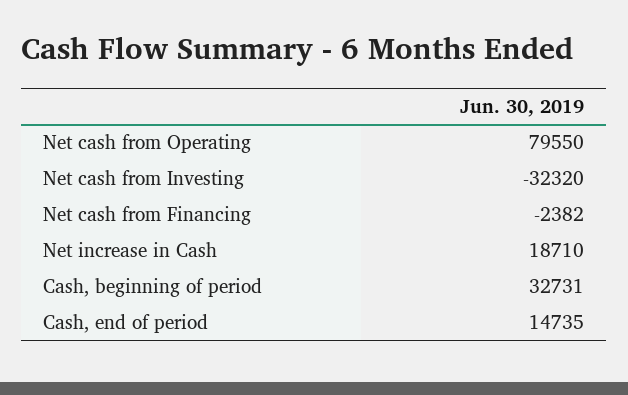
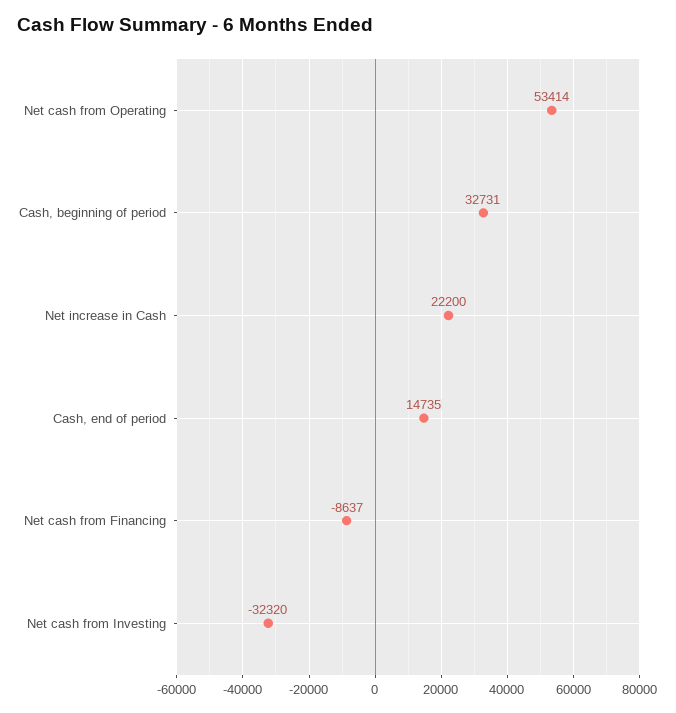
  {
-   "Net cash from Operating": 79550,
+   "Net cash from Operating": 53414,
    "Net cash from Investing": -32320,
-   "Net cash from Financing": -2382,
+   "Net cash from Financing": -8637,
-   "Net increase in Cash": 18710,
+   "Net increase in Cash": 22200,
    "Cash, beginning of period": 32731,
    "Cash, end of period": 14735
  }

